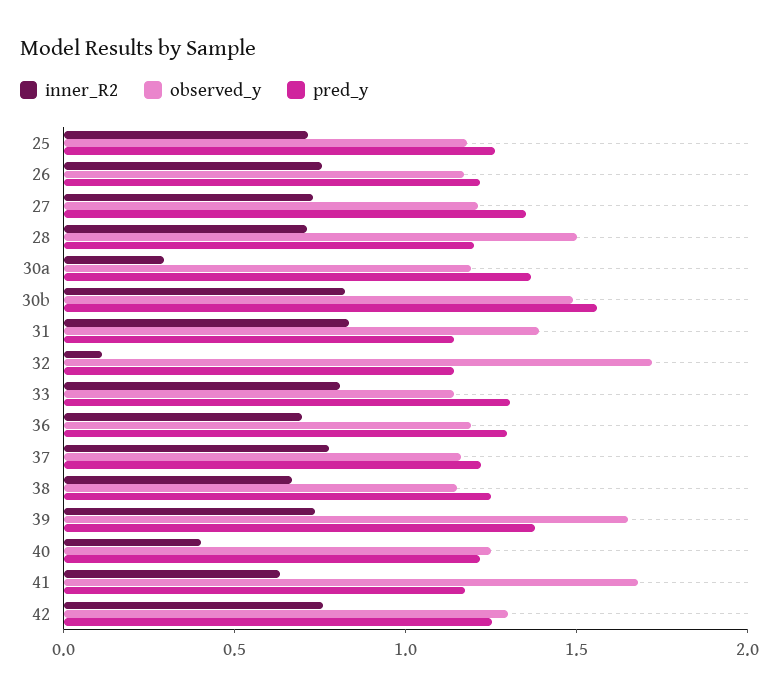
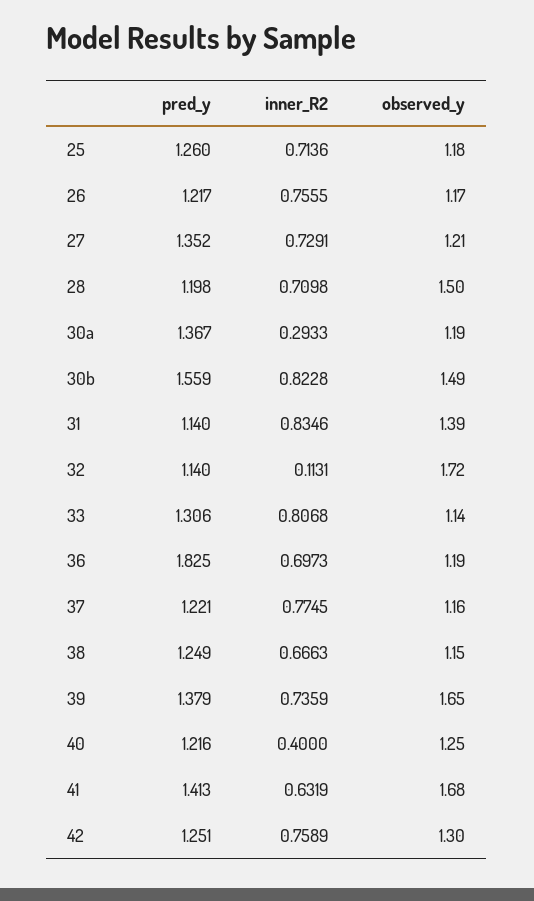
  {
    "inner_R2": {
      "25": 0.7136,
      "26": 0.7555,
      "27": 0.7291,
      "28": 0.7098,
      "30a": 0.2933,
      "30b": 0.8228,
      "31": 0.8346,
      "32": 0.1131,
      "33": 0.8068,
      "36": 0.6973,
      "37": 0.7745,
      "38": 0.6663,
      "39": 0.7359,
      "40": 0.4,
      "41": 0.6319,
      "42": 0.7589
    },
    "observed_y": {
      "25": 1.18,
      "26": 1.17,
      "27": 1.21,
      "28": 1.5,
      "30a": 1.19,
      "30b": 1.49,
      "31": 1.39,
      "32": 1.72,
      "33": 1.14,
      "36": 1.19,
      "37": 1.16,
      "38": 1.15,
      "39": 1.65,
      "40": 1.25,
      "41": 1.68,
      "42": 1.3
    },
    "pred_y": {
      "25": 1.26,
      "26": 1.217,
      "27": 1.352,
      "28": 1.198,
      "30a": 1.367,
      "30b": 1.559,
      "31": 1.14,
      "32": 1.14,
      "33": 1.306,
-     "36": 1.3,
+     "36": 1.825,
      "37": 1.221,
      "38": 1.249,
      "39": 1.379,
      "40": 1.216,
-     "41": 1.2,
+     "41": 1.413,
      "42": 1.251
    }
  }

